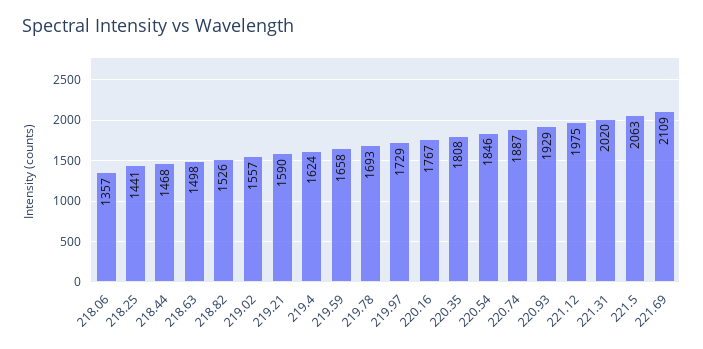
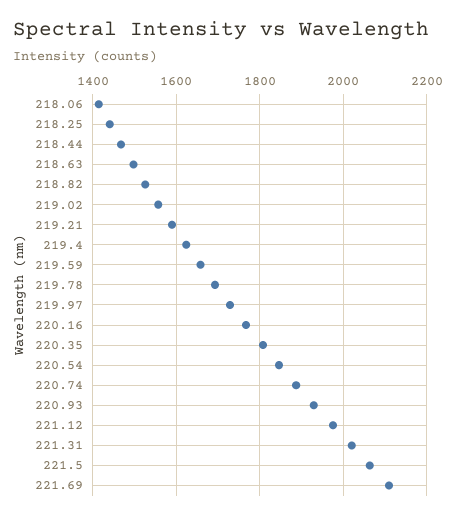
  {
-   "218.06": 1357,
+   "218.06": 1420,
    "218.25": 1441,
    "218.44": 1468,
    "218.63": 1498,
    "218.82": 1526,
    "219.02": 1557,
    "219.21": 1590,
    "219.4": 1624,
    "219.59": 1658,
    "219.78": 1693,
    "219.97": 1729,
    "220.16": 1767,
    "220.35": 1808,
    "220.54": 1846,
    "220.74": 1887,
    "220.93": 1929,
    "221.12": 1975,
    "221.31": 2020,
    "221.5": 2063,
    "221.69": 2109
  }

